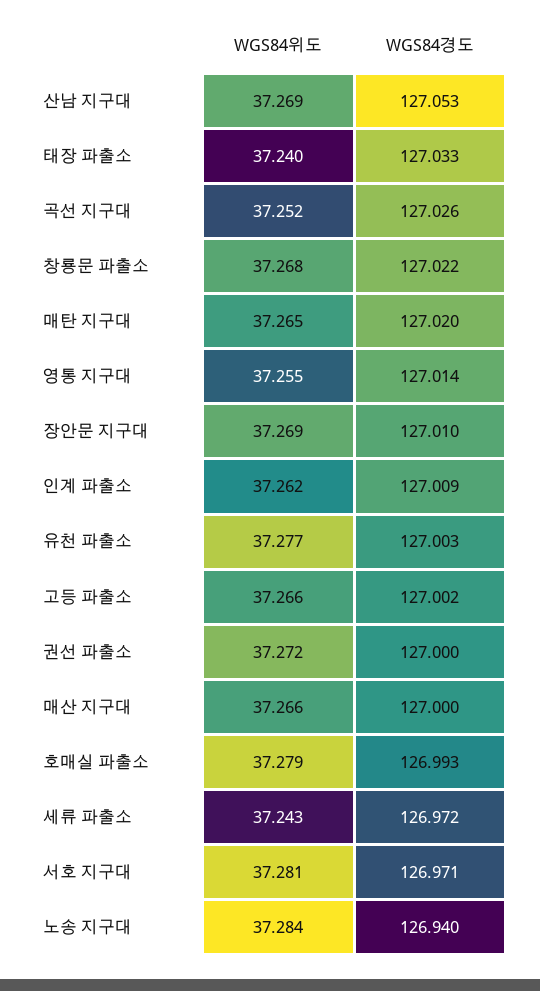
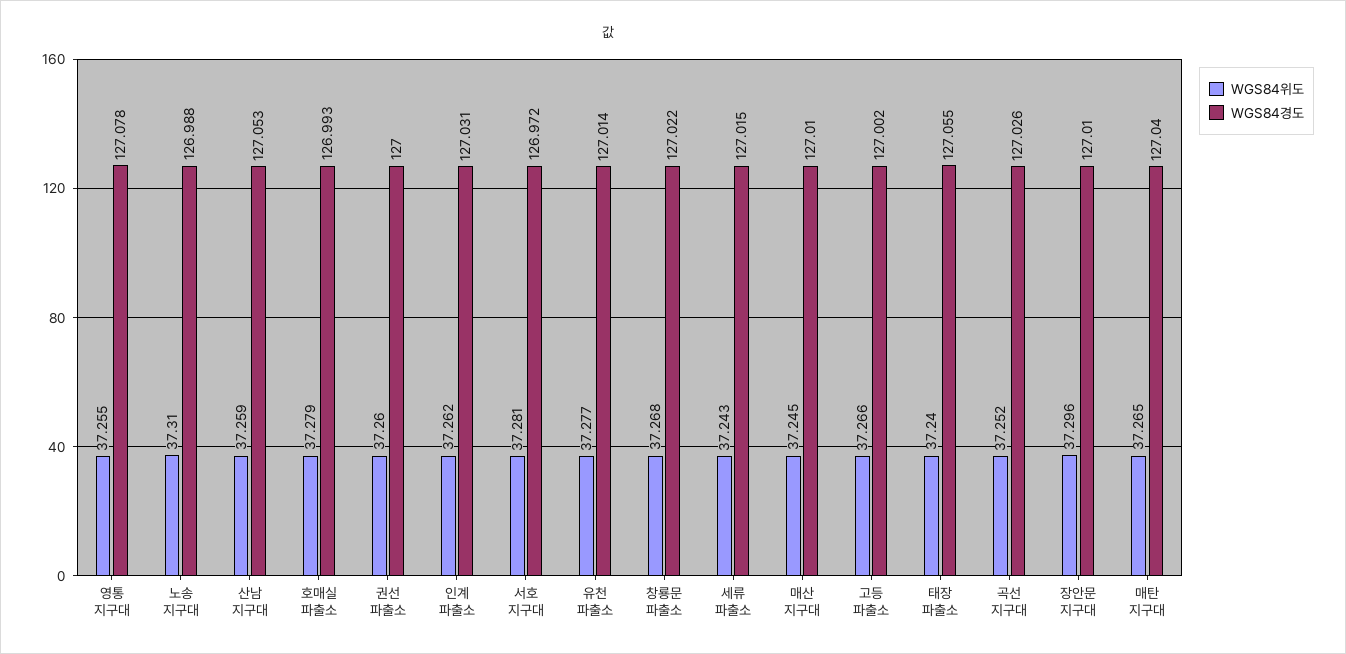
  {
    "WGS84위도": {
-     "산남 지구대": 37.269,
+     "산남 지구대": 37.259,
      "태장 파출소": 37.24,
      "곡선 지구대": 37.252,
      "창룡문 파출소": 37.268,
      "매탄 지구대": 37.265,
      "영통 지구대": 37.255,
-     "장안문 지구대": 37.269,
+     "장안문 지구대": 37.296,
      "인계 파출소": 37.262,
      "유천 파출소": 37.277,
      "고등 파출소": 37.266,
-     "권선 파출소": 37.272,
+     "권선 파출소": 37.26,
-     "매산 지구대": 37.266,
+     "매산 지구대": 37.245,
      "호매실 파출소": 37.279,
      "세류 파출소": 37.243,
      "서호 지구대": 37.281,
-     "노송 지구대": 37.284
+     "노송 지구대": 37.31
    },
    "WGS84경도": {
      "산남 지구대": 127.053,
-     "태장 파출소": 127.033,
+     "태장 파출소": 127.055,
      "곡선 지구대": 127.026,
      "창룡문 파출소": 127.022,
-     "매탄 지구대": 127.02,
+     "매탄 지구대": 127.04,
-     "영통 지구대": 127.014,
+     "영통 지구대": 127.078,
      "장안문 지구대": 127.01,
-     "인계 파출소": 127.009,
+     "인계 파출소": 127.031,
-     "유천 파출소": 127.003,
+     "유천 파출소": 127.014,
      "고등 파출소": 127.002,
      "권선 파출소": 127,
-     "매산 지구대": 127,
+     "매산 지구대": 127.01,
      "호매실 파출소": 126.993,
-     "세류 파출소": 126.972,
+     "세류 파출소": 127.015,
-     "서호 지구대": 126.971,
+     "서호 지구대": 126.972,
-     "노송 지구대": 126.94
+     "노송 지구대": 126.988
    }
  }

